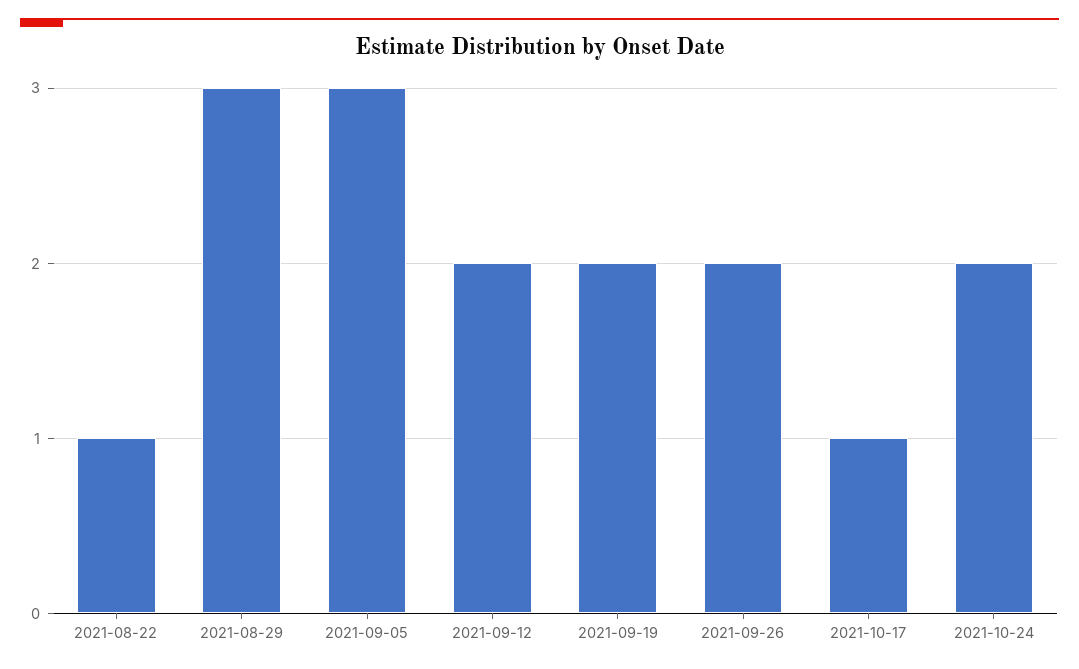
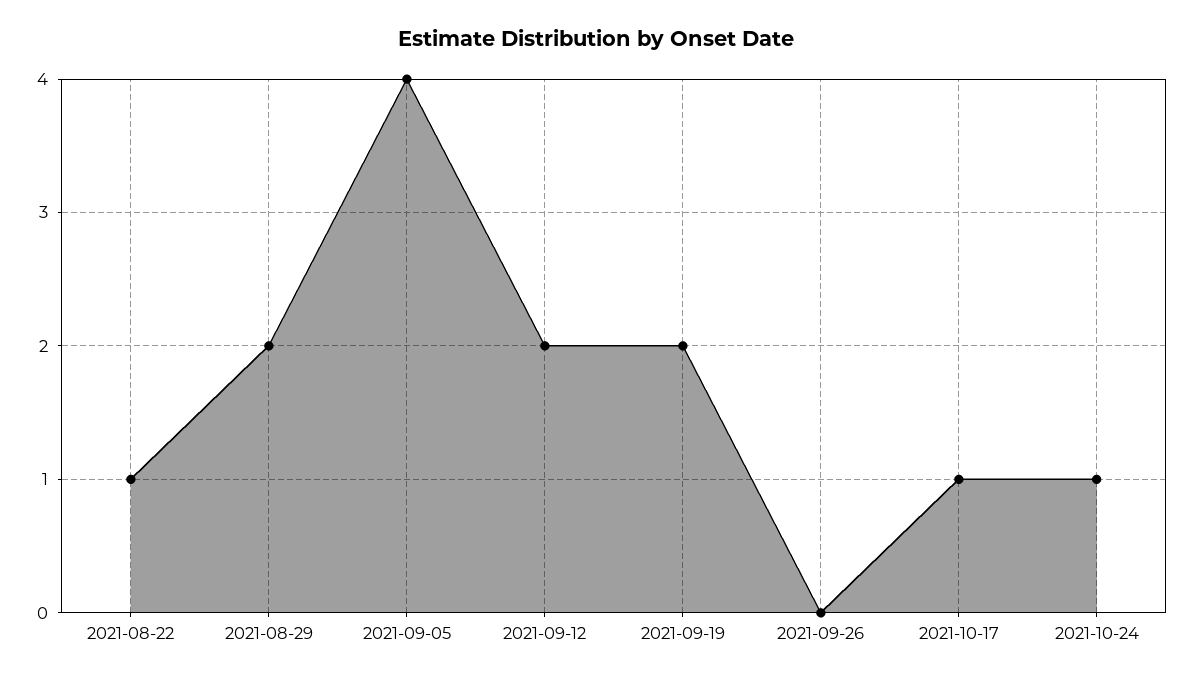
  {
    "2021-08-22": 1,
-   "2021-08-29": 3,
+   "2021-08-29": 2,
-   "2021-09-05": 3,
+   "2021-09-05": 4,
    "2021-09-12": 2,
    "2021-09-19": 2,
-   "2021-09-26": 2,
+   "2021-09-26": 0,
    "2021-10-17": 1,
-   "2021-10-24": 2
+   "2021-10-24": 1
  }

